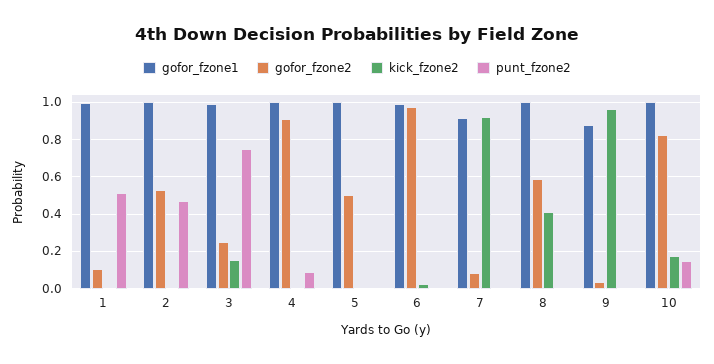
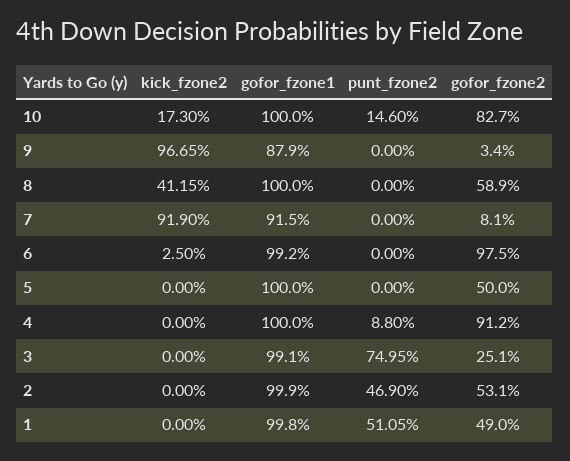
  {
    "gofor_fzone1": {
      "1": 0.998,
      "2": 0.999,
      "3": 0.991,
      "4": 1,
      "5": 1,
      "6": 0.992,
      "7": 0.915,
      "8": 1,
      "9": 0.879,
      "10": 1
    },
    "gofor_fzone2": {
-     "1": 0.1,
+     "1": 0.49,
      "2": 0.531,
      "3": 0.251,
      "4": 0.912,
      "5": 0.5,
      "6": 0.975,
      "7": 0.081,
      "8": 0.589,
      "9": 0.034,
      "10": 0.827
    },
    "kick_fzone2": {
      "1": 0,
      "2": 0,
-     "3": 0.15,
+     "3": 0,
      "4": 0,
      "5": 0,
      "6": 0.025,
      "7": 0.919,
      "8": 0.4115,
      "9": 0.9665,
      "10": 0.173
    },
    "punt_fzone2": {
      "1": 0.5105,
      "2": 0.469,
      "3": 0.7495,
      "4": 0.088,
      "5": 0,
      "6": 0,
      "7": 0,
      "8": 0,
      "9": 0,
      "10": 0.146
    }
  }

